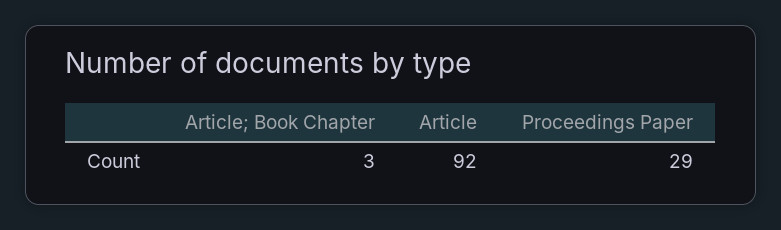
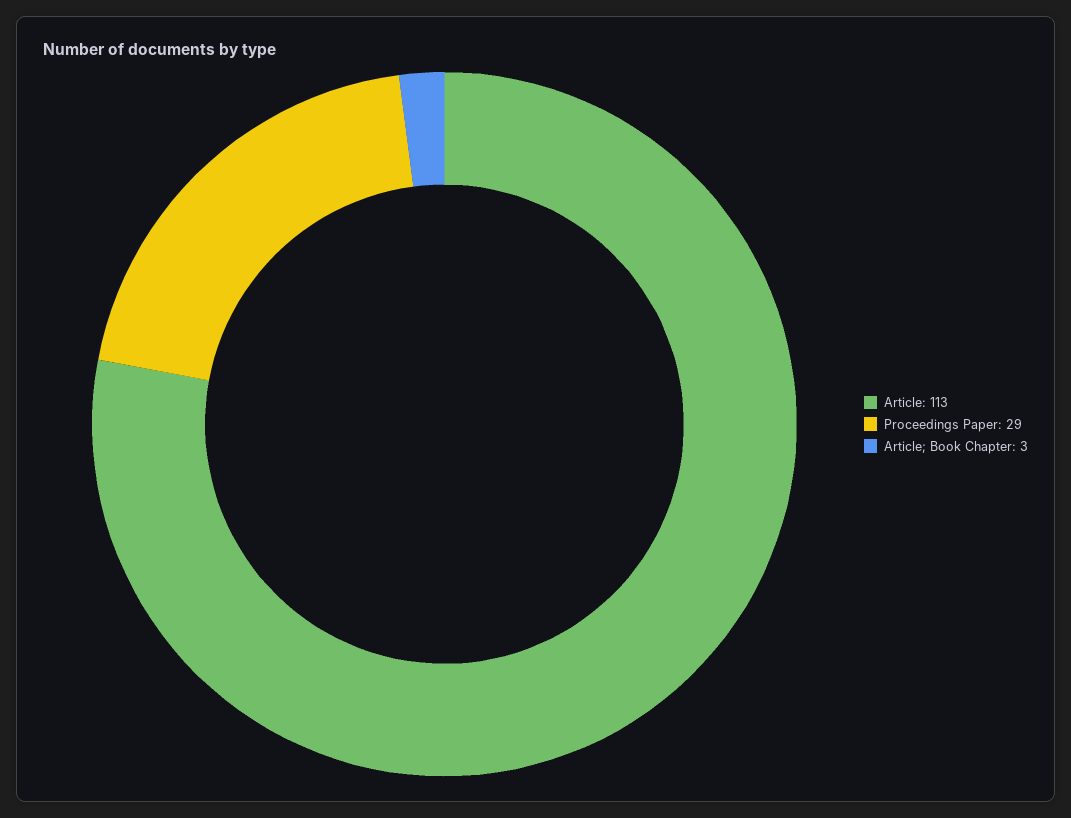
  {
    "Article; Book Chapter": 3,
-   "Article": 92,
+   "Article": 113,
    "Proceedings Paper": 29
  }

